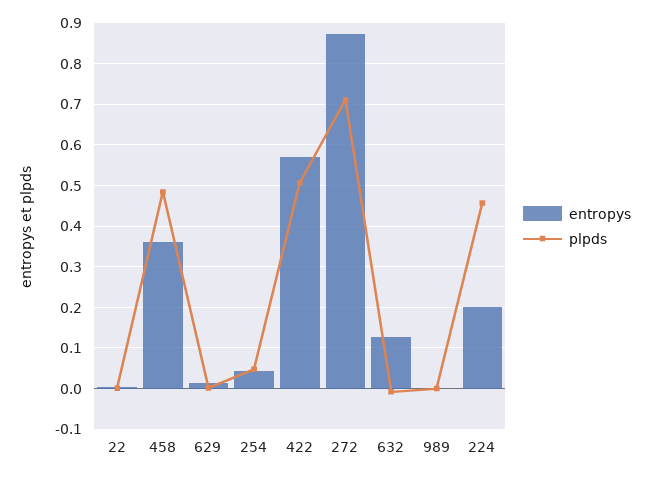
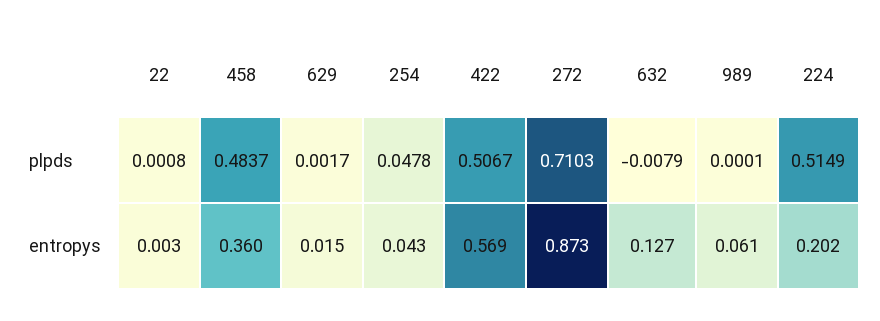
  {
    "entropys": {
      "22": 0.003,
      "458": 0.36,
      "629": 0.015,
      "254": 0.043,
      "422": 0.569,
      "272": 0.873,
      "632": 0.127,
-     "989": 0,
+     "989": 0.061,
      "224": 0.202
    },
    "plpds": {
      "22": 0.0008,
      "458": 0.4837,
      "629": 0.0017,
      "254": 0.0478,
      "422": 0.5067,
      "272": 0.7103,
      "632": -0.0079,
      "989": 0.0001,
-     "224": 0.46
+     "224": 0.5149
    }
  }

